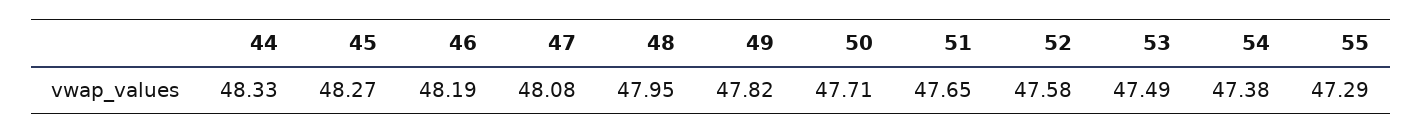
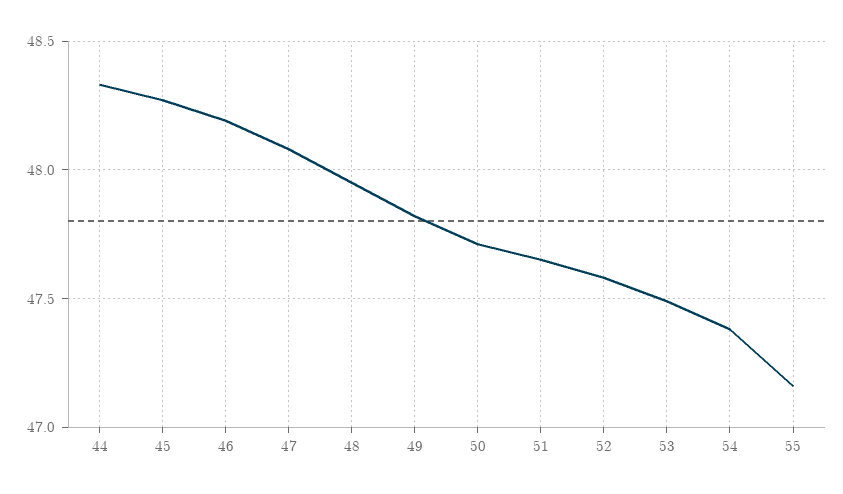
  {
    "44": 48.33,
    "45": 48.27,
    "46": 48.19,
    "47": 48.08,
    "48": 47.95,
    "49": 47.82,
    "50": 47.71,
    "51": 47.65,
    "52": 47.58,
    "53": 47.49,
    "54": 47.38,
-   "55": 47.29
+   "55": 47.15
  }

